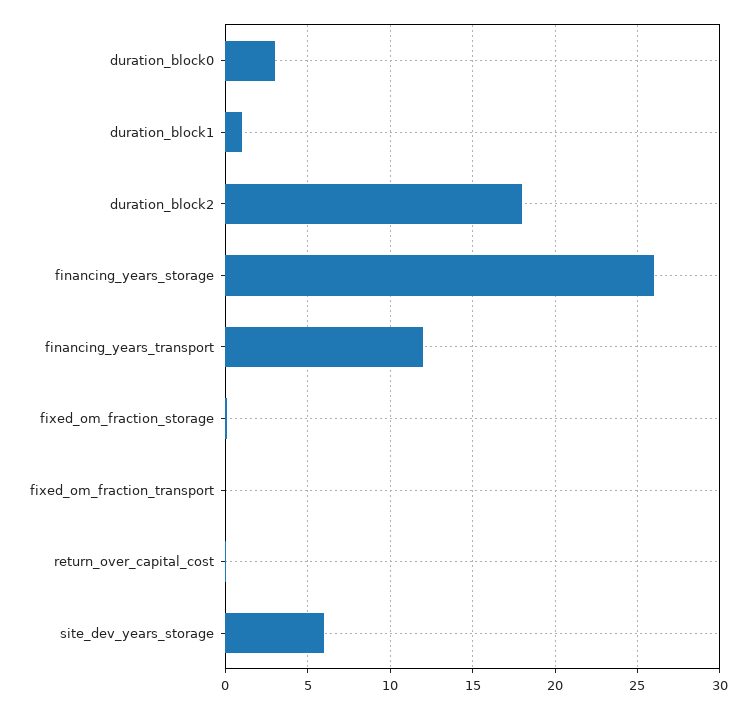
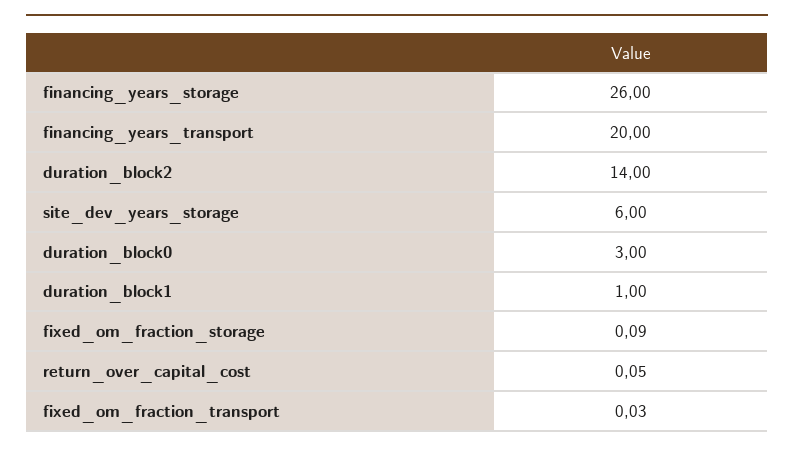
  {
    "duration_block0": 3,
    "duration_block1": 1,
-   "duration_block2": 18,
+   "duration_block2": 14,
    "financing_years_storage": 26,
-   "financing_years_transport": 12,
+   "financing_years_transport": 20,
    "fixed_om_fraction_storage": 0.09,
    "fixed_om_fraction_transport": 0.03,
    "return_over_capital_cost": 0.05,
    "site_dev_years_storage": 6
  }

